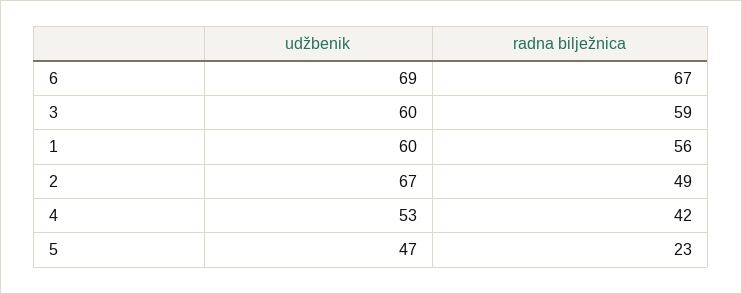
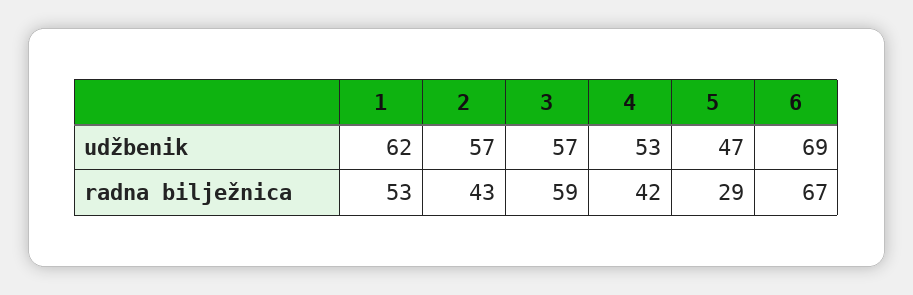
  {
    "udžbenik": {
      "6": 69,
-     "3": 60,
+     "3": 57,
-     "1": 60,
+     "1": 62,
-     "2": 67,
+     "2": 57,
      "4": 53,
      "5": 47
    },
    "radna bilježnica": {
      "6": 67,
      "3": 59,
-     "1": 56,
+     "1": 53,
-     "2": 49,
+     "2": 43,
      "4": 42,
-     "5": 23
+     "5": 29
    }
  }

